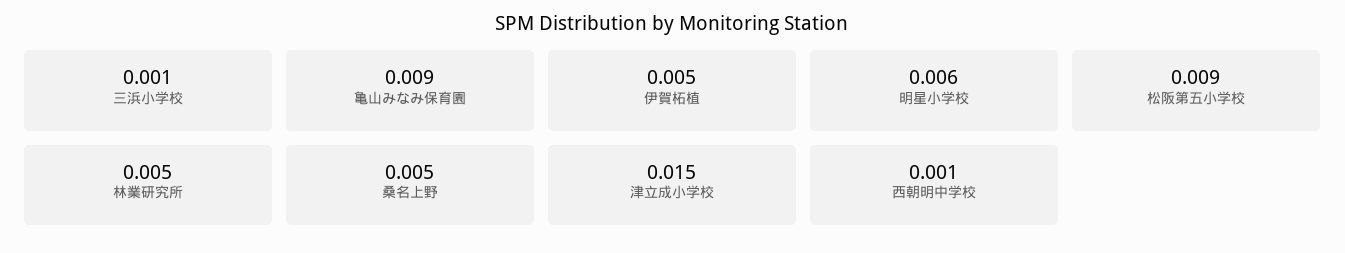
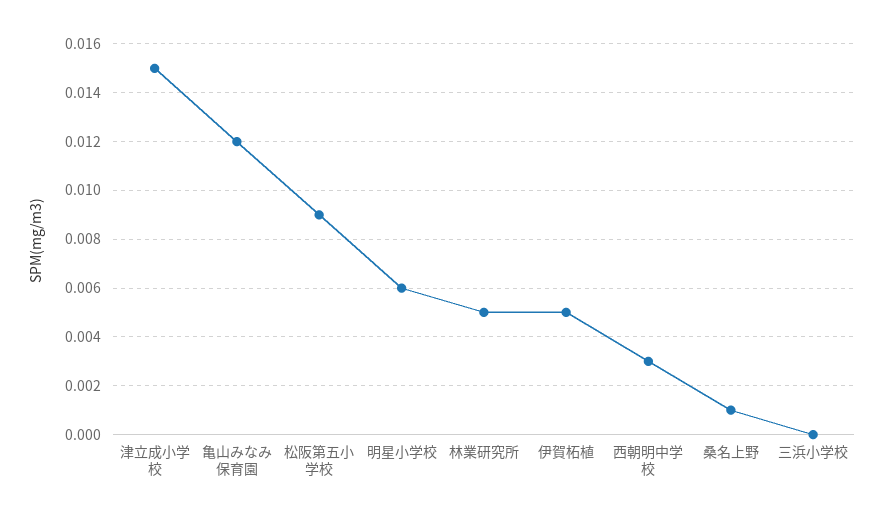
  {
-   "三浜小学校": 0.001,
+   "三浜小学校": 0,
-   "亀山みなみ保育園": 0.009,
+   "亀山みなみ保育園": 0.012,
    "伊賀柘植": 0.005,
    "明星小学校": 0.006,
    "松阪第五小学校": 0.009,
    "林業研究所": 0.005,
-   "桑名上野": 0.005,
+   "桑名上野": 0.001,
    "津立成小学校": 0.015,
-   "西朝明中学校": 0.001
+   "西朝明中学校": 0.003
  }

